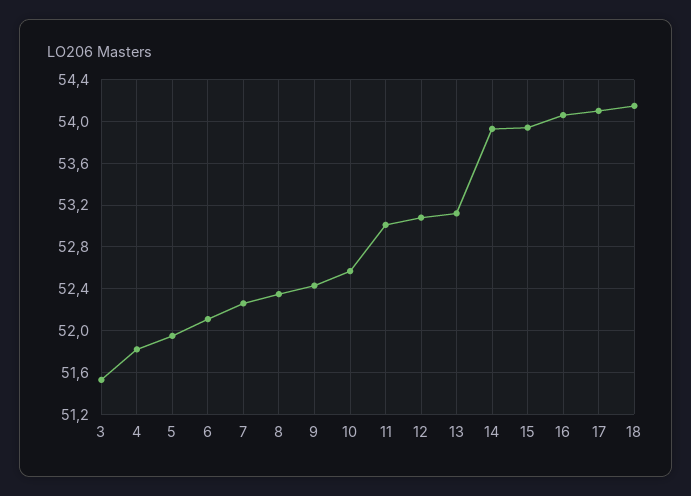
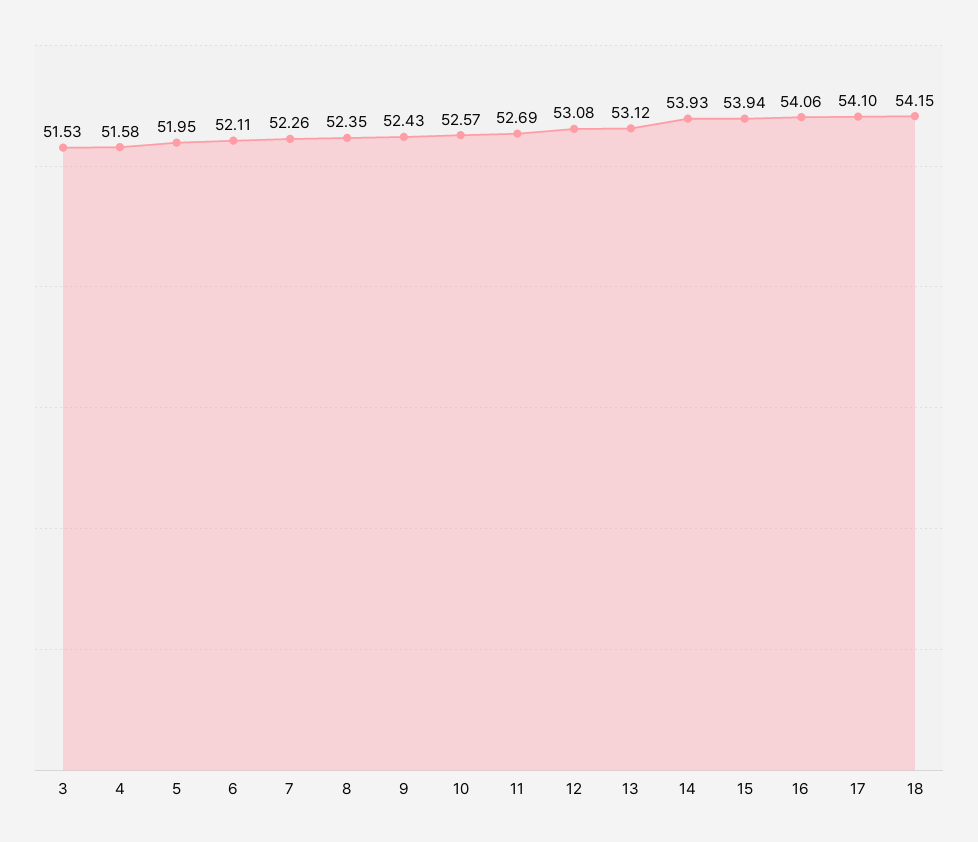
  {
    "3": 51.53,
-   "4": 51.8,
+   "4": 51.58,
    "5": 51.95,
    "6": 52.11,
    "7": 52.26,
    "8": 52.35,
    "9": 52.43,
    "10": 52.57,
-   "11": 53,
+   "11": 52.69,
    "12": 53.08,
    "13": 53.12,
    "14": 53.93,
    "15": 53.94,
    "16": 54.06,
    "17": 54.1,
    "18": 54.15
  }

